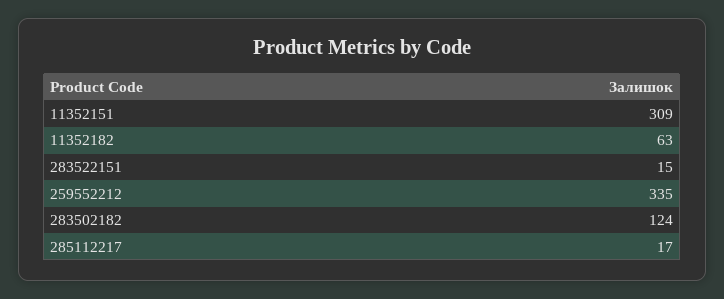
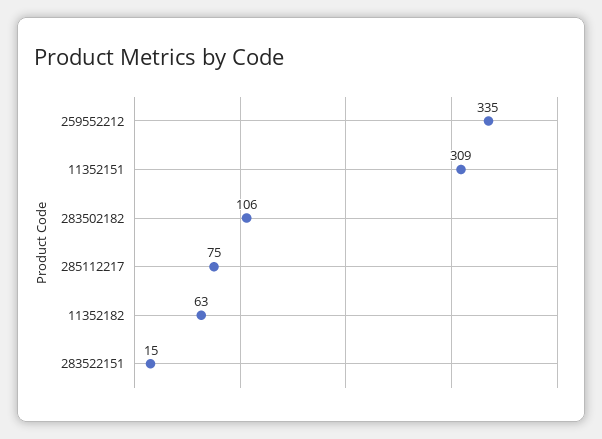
  {
    "11352151": 309,
    "11352182": 63,
    "283522151": 15,
    "259552212": 335,
-   "283502182": 124,
+   "283502182": 106,
-   "285112217": 17
+   "285112217": 75
  }

